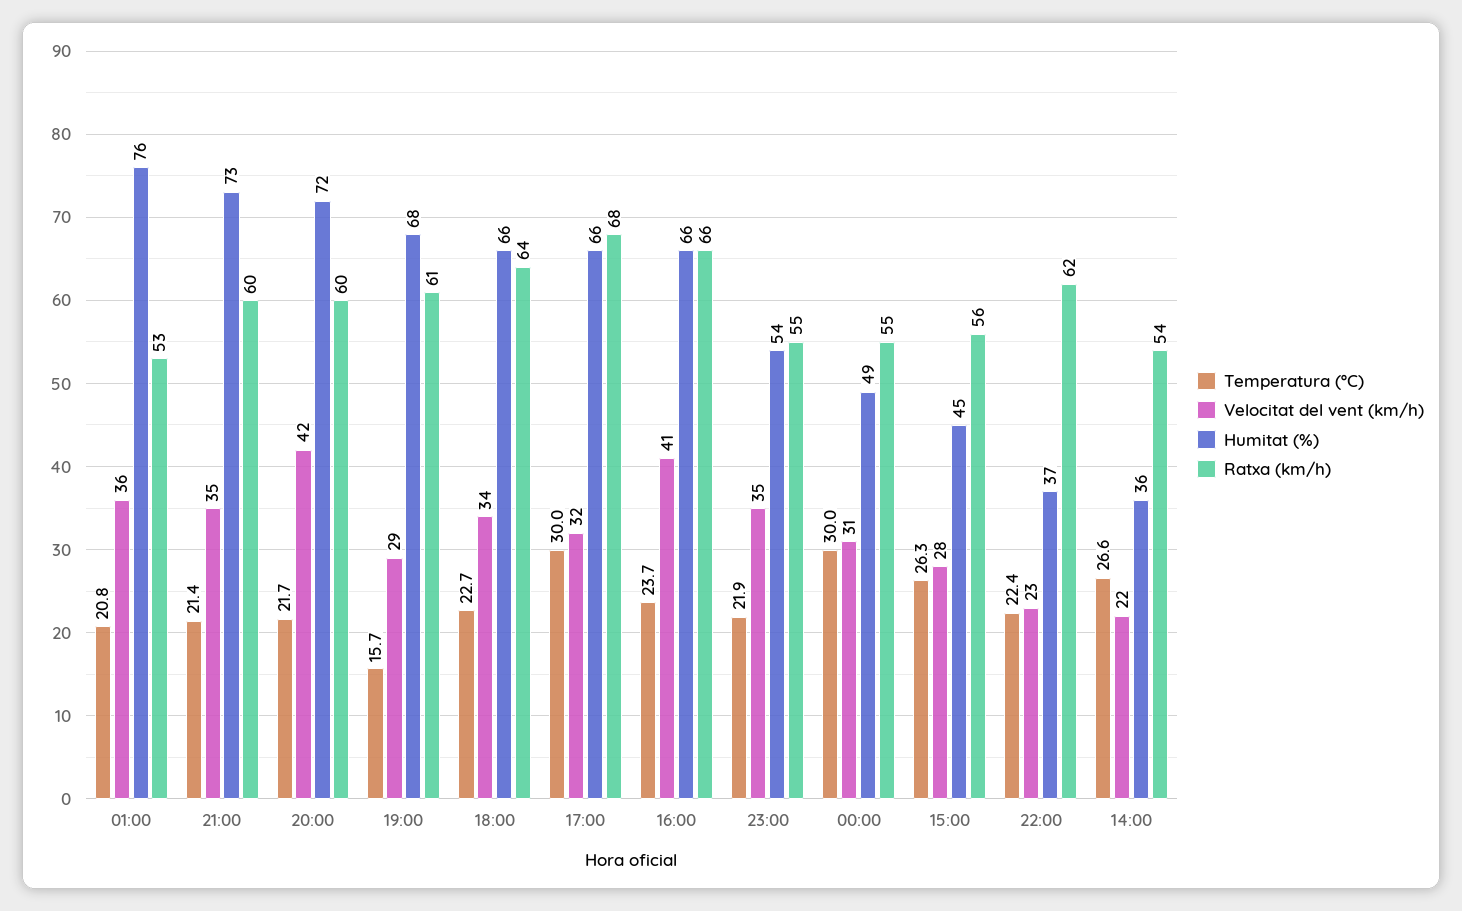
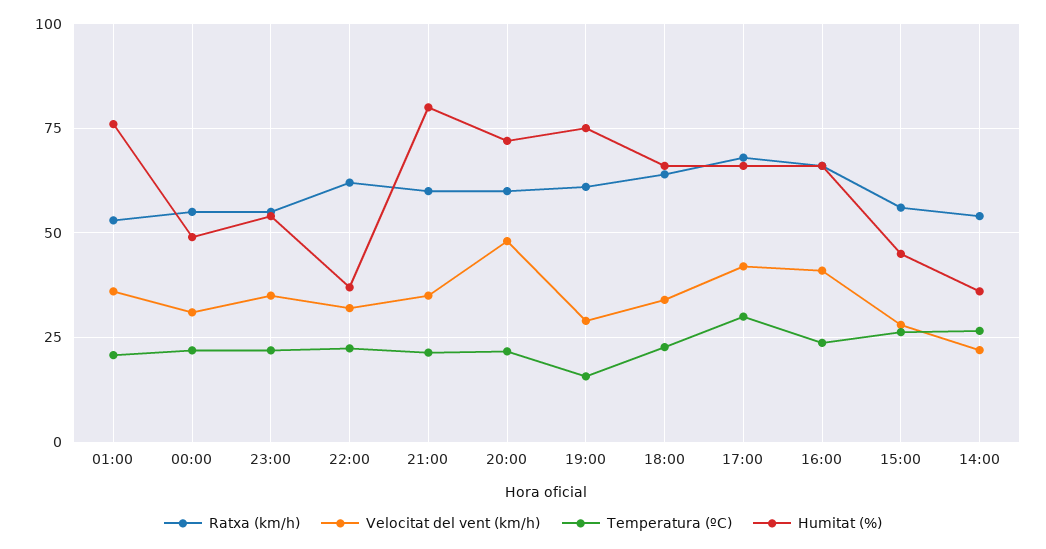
  {
    "Temperatura (ºC)": {
      "01:00": 20.8,
      "21:00": 21.4,
      "20:00": 21.7,
      "19:00": 15.7,
      "18:00": 22.7,
      "17:00": 30,
      "16:00": 23.7,
      "23:00": 21.9,
-     "00:00": 30,
+     "00:00": 22.5,
      "15:00": 26.3,
      "22:00": 22.4,
      "14:00": 26.6
    },
    "Velocitat del vent (km/h)": {
      "01:00": 36,
      "21:00": 35,
-     "20:00": 42,
+     "20:00": 47.5,
      "19:00": 29,
      "18:00": 34,
-     "17:00": 32,
+     "17:00": 42.5,
      "16:00": 41,
      "23:00": 35,
      "00:00": 31,
      "15:00": 28,
-     "22:00": 23,
+     "22:00": 32.5,
      "14:00": 22
    },
    "Humitat (%)": {
      "01:00": 76,
-     "21:00": 73,
+     "21:00": 80,
      "20:00": 72,
-     "19:00": 68,
+     "19:00": 75,
      "18:00": 66,
      "17:00": 66,
      "16:00": 66,
      "23:00": 54,
      "00:00": 49,
      "15:00": 45,
      "22:00": 37,
      "14:00": 36
    },
    "Ratxa (km/h)": {
      "01:00": 53,
      "21:00": 60,
      "20:00": 60,
      "19:00": 61,
      "18:00": 64,
      "17:00": 68,
      "16:00": 66,
      "23:00": 55,
      "00:00": 55,
      "15:00": 56,
      "22:00": 62,
      "14:00": 54
    }
  }

